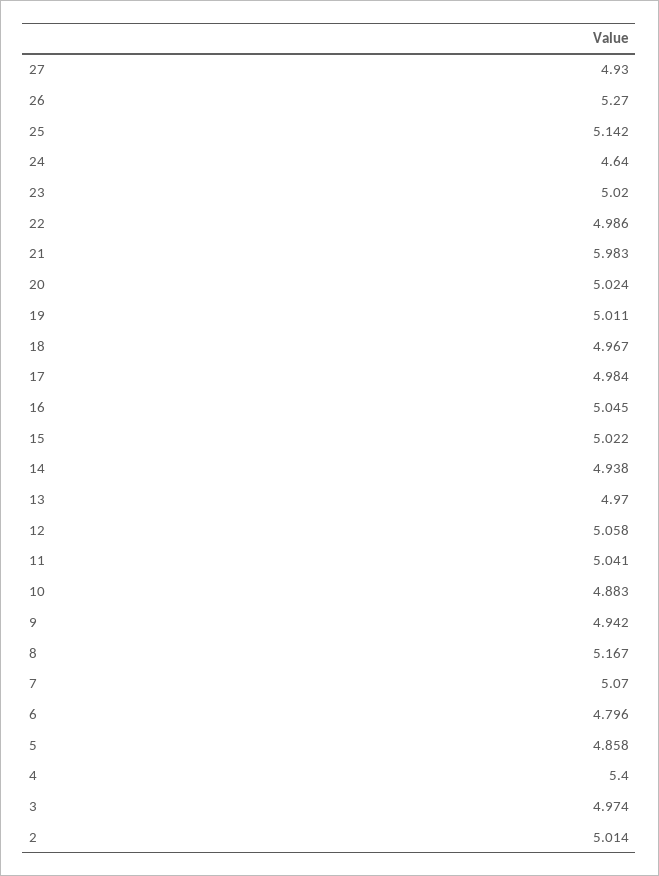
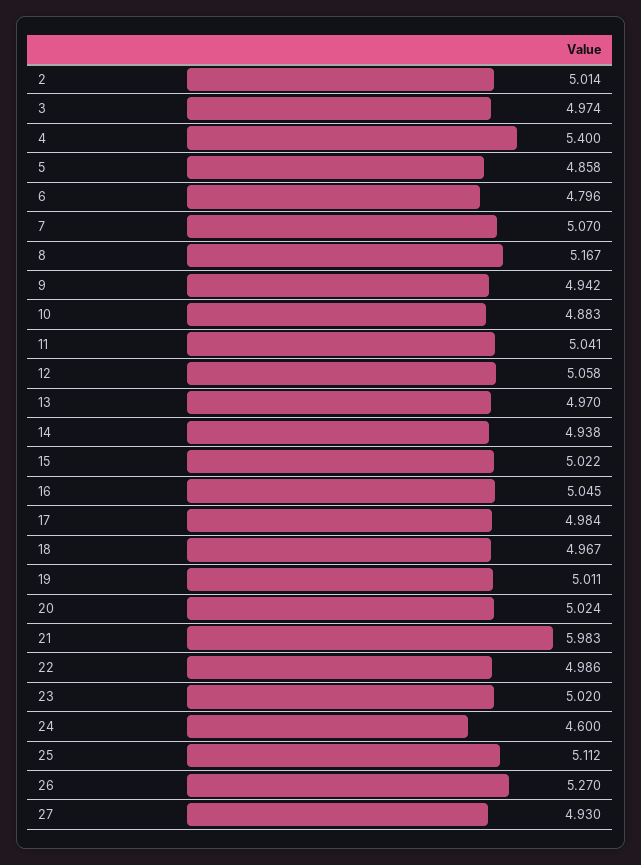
  {
    "27": 4.93,
    "26": 5.27,
-   "25": 5.142,
+   "25": 5.112,
-   "24": 4.64,
+   "24": 4.6,
    "23": 5.02,
    "22": 4.986,
    "21": 5.983,
    "20": 5.024,
    "19": 5.011,
    "18": 4.967,
    "17": 4.984,
    "16": 5.045,
    "15": 5.022,
    "14": 4.938,
    "13": 4.97,
    "12": 5.058,
    "11": 5.041,
    "10": 4.883,
    "9": 4.942,
    "8": 5.167,
    "7": 5.07,
    "6": 4.796,
    "5": 4.858,
    "4": 5.4,
    "3": 4.974,
    "2": 5.014
  }

